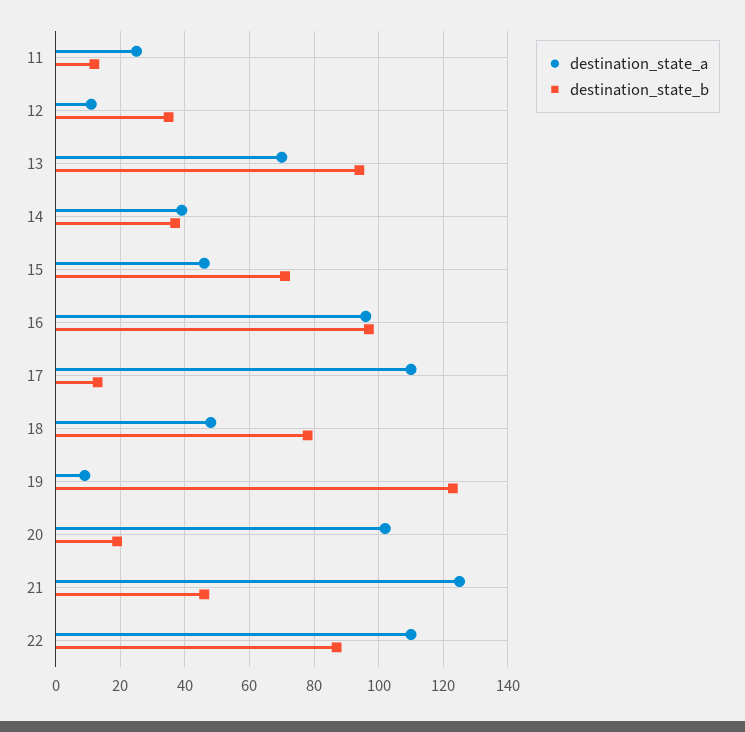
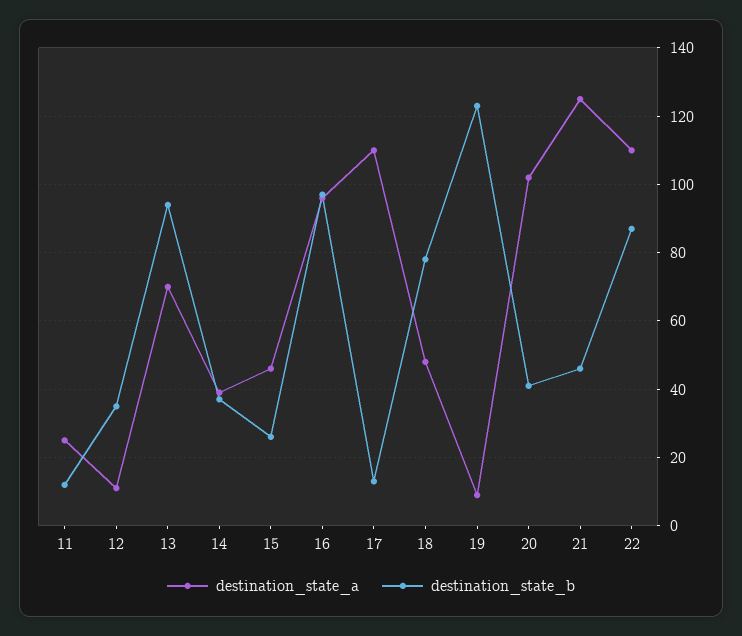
  {
    "destination_state_a": {
      "11": 25,
      "12": 10,
      "13": 70,
      "14": 40,
      "15": 45,
      "16": 95,
      "17": 110,
      "18": 50,
      "19": 10,
      "20": 100,
      "21": 125,
      "22": 110
    },
    "destination_state_b": {
      "11": 10,
      "12": 35,
      "13": 95,
      "14": 35,
-     "15": 70,
+     "15": 25,
      "16": 95,
      "17": 15,
      "18": 80,
      "19": 125,
-     "20": 20,
+     "20": 40,
      "21": 45,
      "22": 85
    }
  }

